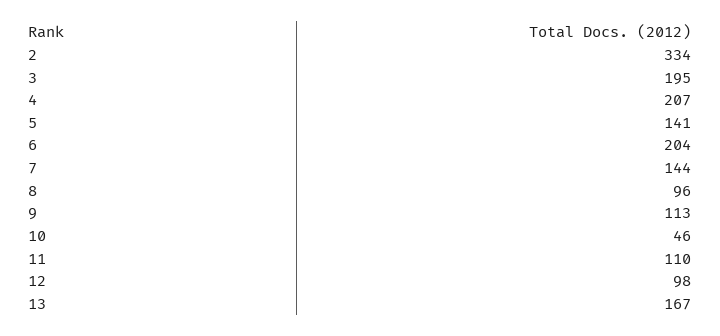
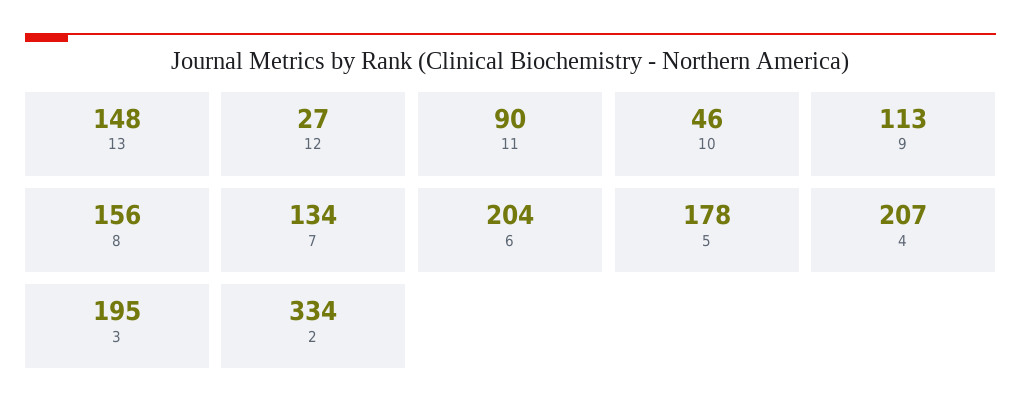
  {
    "2": 334,
    "3": 195,
    "4": 207,
-   "5": 141,
+   "5": 178,
    "6": 204,
-   "7": 144,
+   "7": 134,
-   "8": 96,
+   "8": 156,
    "9": 113,
    "10": 46,
-   "11": 110,
+   "11": 90,
-   "12": 98,
+   "12": 27,
-   "13": 167
+   "13": 148
  }

